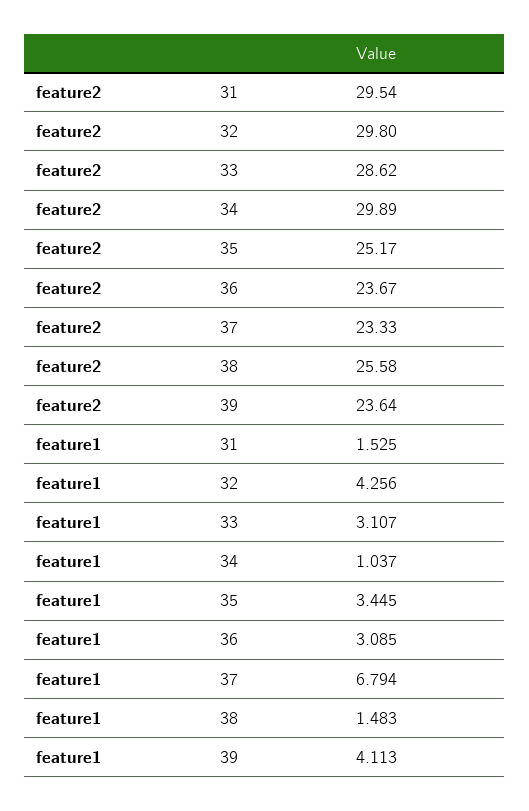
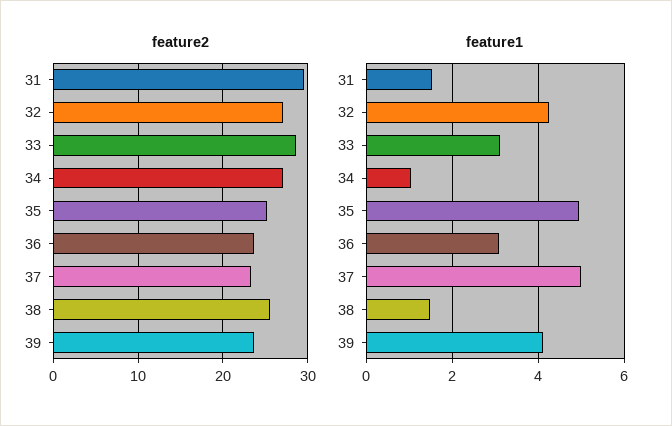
  {
    "feature2": {
      "31": 29.54,
-     "32": 29.8,
+     "32": 27,
      "33": 28.62,
-     "34": 29.89,
+     "34": 27,
      "35": 25.17,
      "36": 23.67,
      "37": 23.33,
      "38": 25.58,
      "39": 23.64
    },
    "feature1": {
      "31": 1.525,
      "32": 4.256,
      "33": 3.107,
      "34": 1.037,
-     "35": 3.445,
+     "35": 5,
      "36": 3.085,
-     "37": 6.794,
+     "37": 5,
      "38": 1.483,
      "39": 4.113
    }
  }

